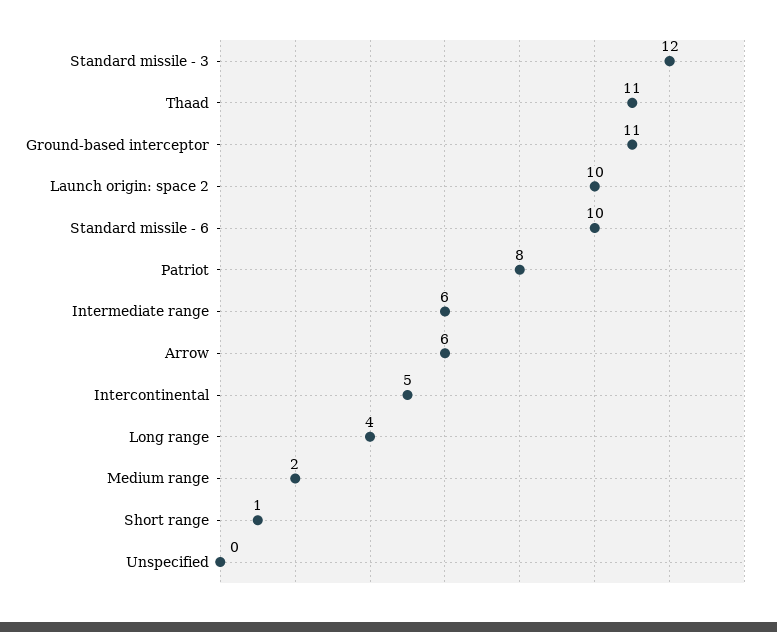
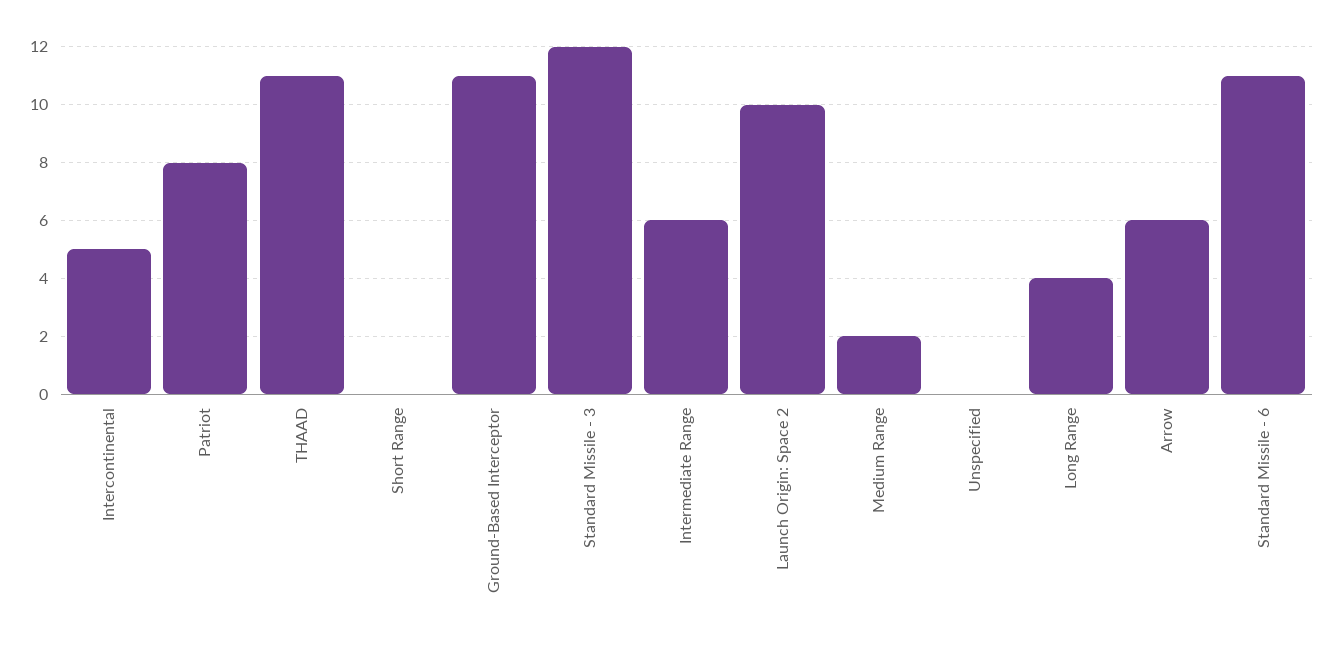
  {
    "Standard missile - 3": 12,
    "Thaad": 11,
    "Ground-based interceptor": 11,
    "Launch origin: space 2": 10,
-   "Standard missile - 6": 10,
+   "Standard missile - 6": 11,
    "Patriot": 8,
    "Intermediate range": 6,
    "Arrow": 6,
    "Intercontinental": 5,
    "Long range": 4,
    "Medium range": 2,
-   "Short range": 1,
+   "Short range": 0,
    "Unspecified": 0
  }

